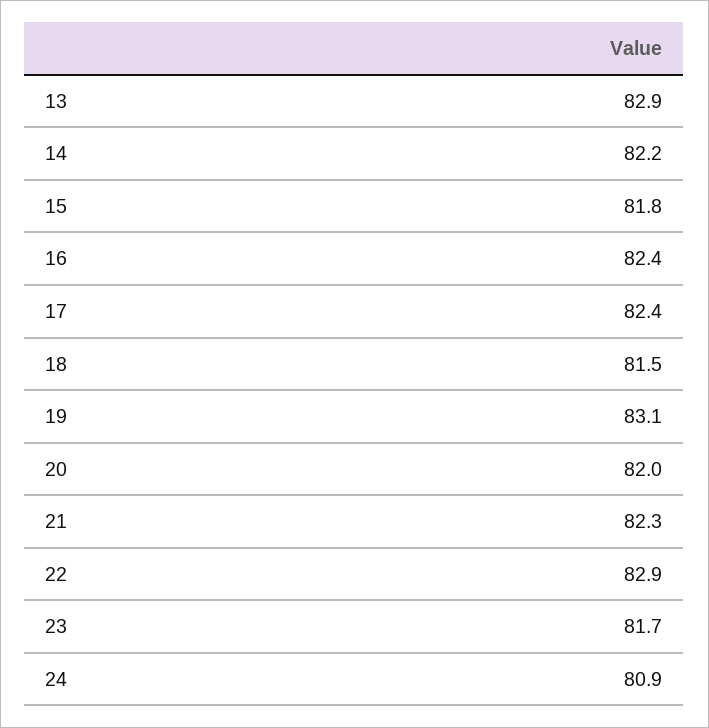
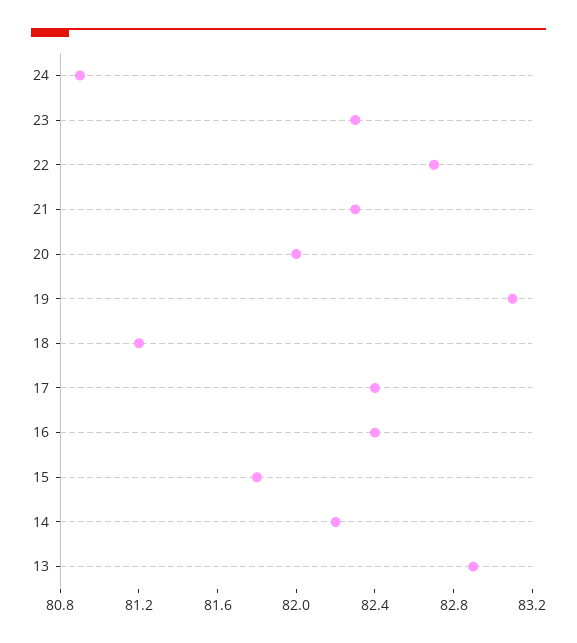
  {
    "13": 82.9,
    "14": 82.2,
    "15": 81.8,
    "16": 82.4,
    "17": 82.4,
-   "18": 81.5,
+   "18": 81.2,
    "19": 83.1,
    "20": 82,
    "21": 82.3,
-   "22": 82.9,
+   "22": 82.7,
-   "23": 81.7,
+   "23": 82.3,
    "24": 80.9
  }

